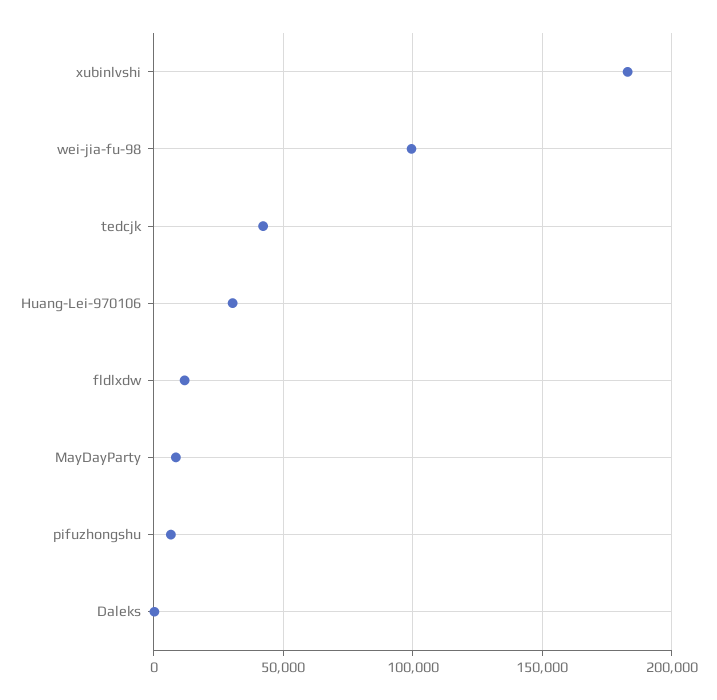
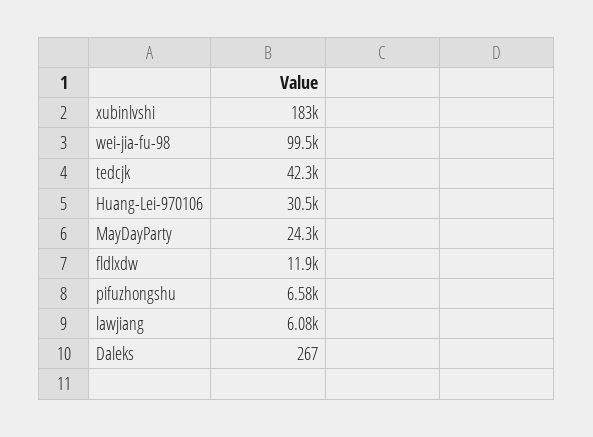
  {
    "xubinlvshi": 183000,
    "wei-jia-fu-98": 99500,
    "tedcjk": 42300,
    "Huang-Lei-970106": 30500,
    "fldlxdw": 11900,
-   "MayDayParty": 10000,
+   "MayDayParty": 24300,
    "pifuzhongshu": 6580,
-   "Daleks": 267
+   "Daleks": 267,
+   "lawjiang": 6080
  }

